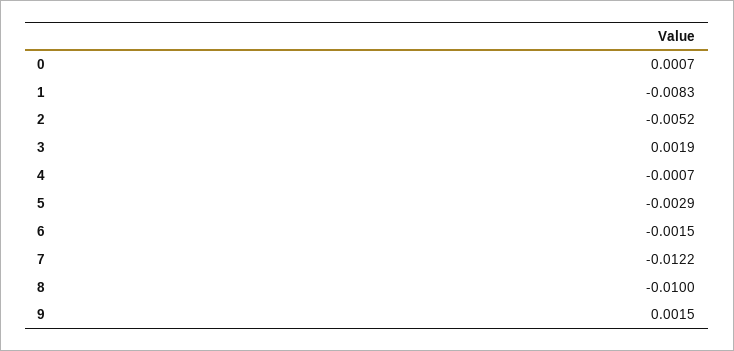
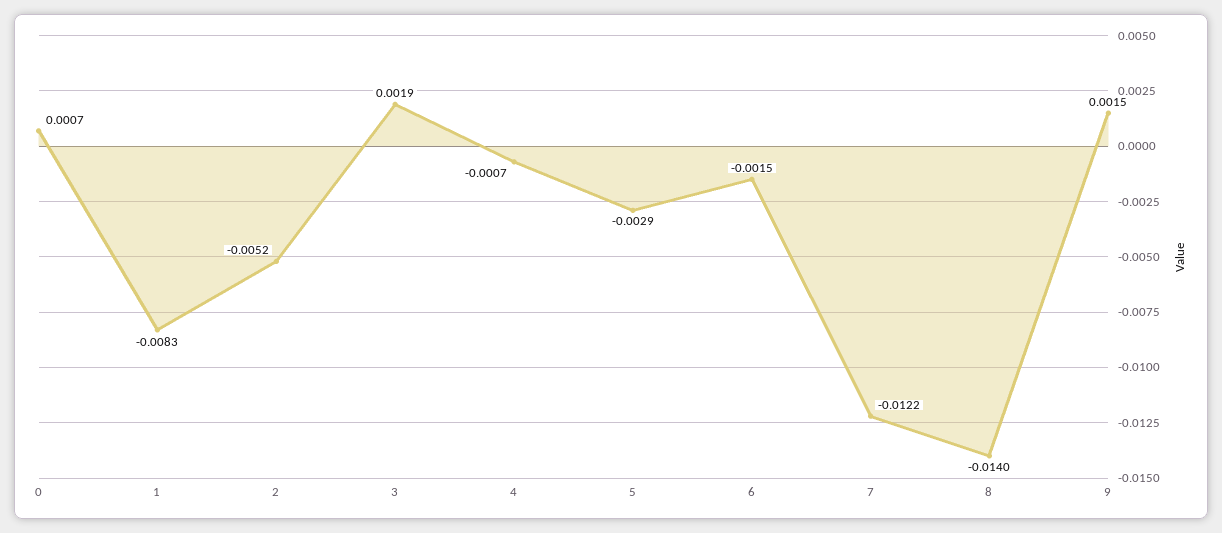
  {
    "0": 0.0007,
    "1": -0.0083,
    "2": -0.0052,
    "3": 0.0019,
    "4": -0.0007,
    "5": -0.0029,
    "6": -0.0015,
    "7": -0.0122,
-   "8": -0.01,
+   "8": -0.014,
    "9": 0.0015
  }

